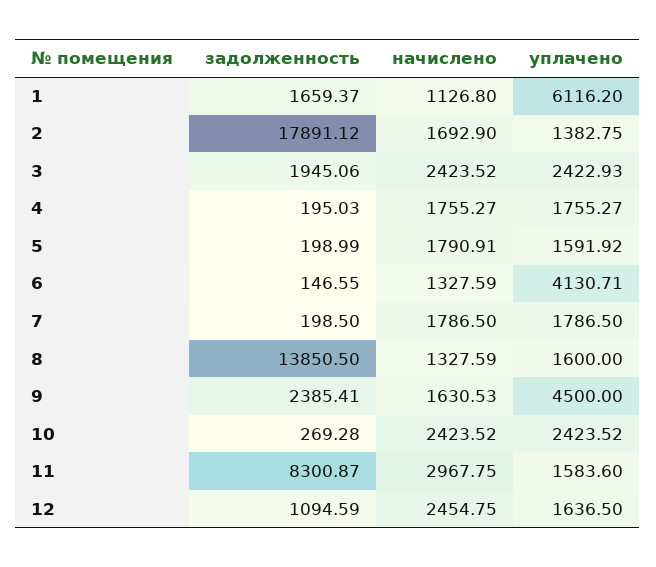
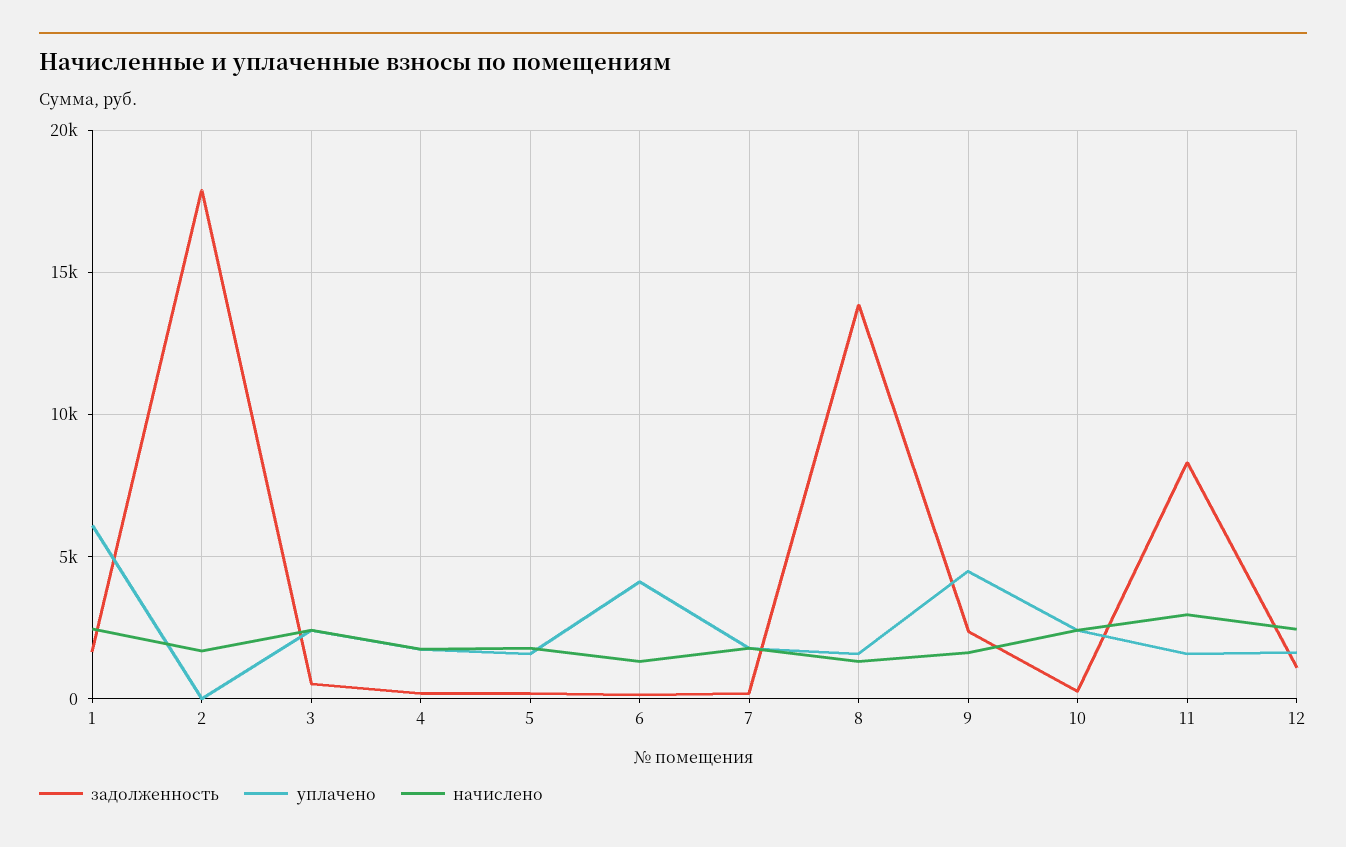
  {
    "задолженность": {
      "1": 1659.37,
      "2": 17891.12,
-     "3": 1945.06,
+     "3": 500,
      "4": 195.03,
      "5": 198.99,
      "6": 146.55,
      "7": 198.5,
      "8": 13850.5,
      "9": 2385.41,
      "10": 269.28,
      "11": 8300.87,
      "12": 1094.59
    },
    "начислено": {
-     "1": 1126.8,
+     "1": 2500,
      "2": 1692.9,
      "3": 2423.52,
      "4": 1755.27,
      "5": 1790.91,
      "6": 1327.59,
      "7": 1786.5,
      "8": 1327.59,
      "9": 1630.53,
      "10": 2423.52,
      "11": 2967.75,
      "12": 2454.75
    },
    "уплачено": {
      "1": 6116.2,
-     "2": 1382.75,
+     "2": 0,
      "3": 2422.93,
      "4": 1755.27,
      "5": 1591.92,
      "6": 4130.71,
      "7": 1786.5,
      "8": 1600,
      "9": 4500,
      "10": 2423.52,
      "11": 1583.6,
      "12": 1636.5
    }
  }

